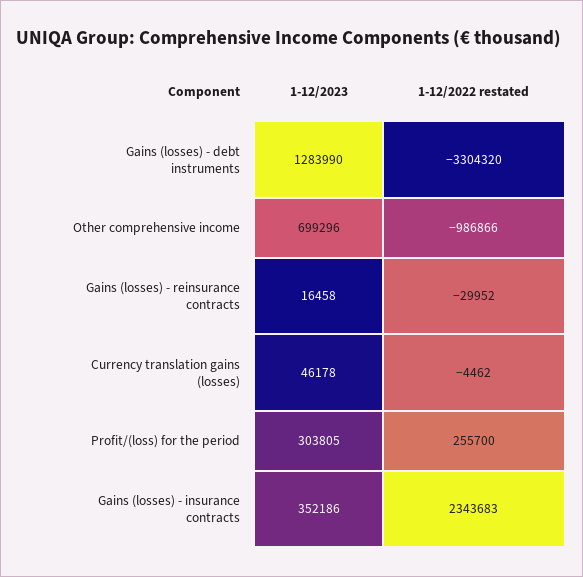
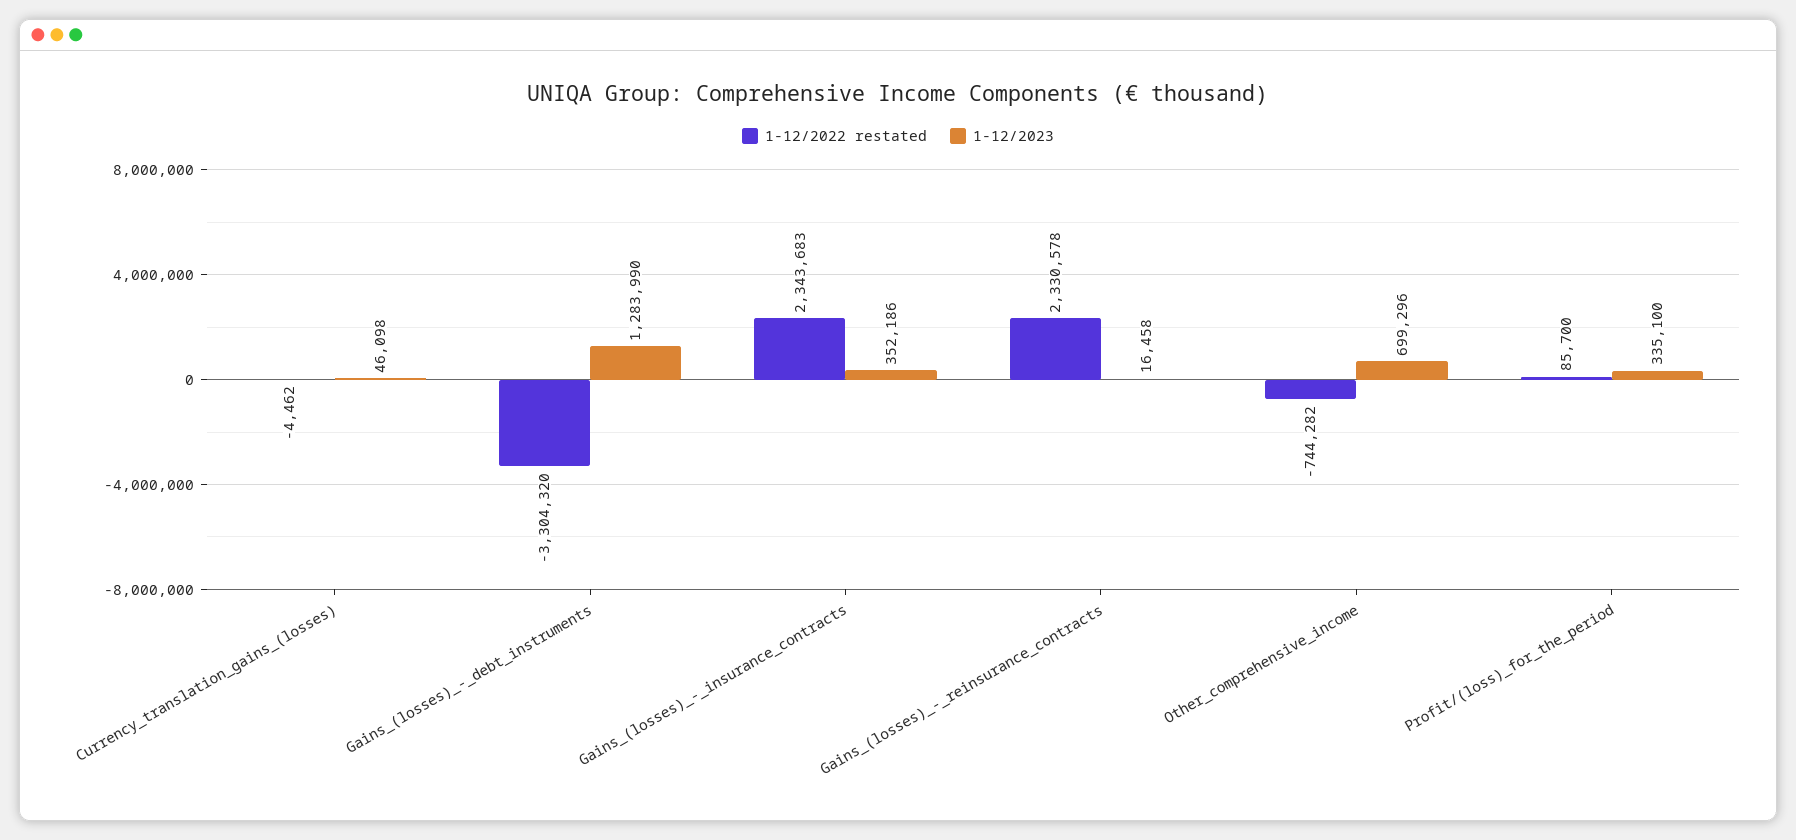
  {
    "1-12/2023": {
      "Gains (losses) - debt instruments": 1283990,
      "Other comprehensive income": 699296,
      "Gains (losses) - reinsurance contracts": 16458,
-     "Currency translation gains (losses)": 46178,
+     "Currency translation gains (losses)": 46098,
-     "Profit/(loss) for the period": 303805,
+     "Profit/(loss) for the period": 335100,
      "Gains (losses) - insurance contracts": 352186
    },
    "1-12/2022 restated": {
      "Gains (losses) - debt instruments": -3304320,
-     "Other comprehensive income": -986866,
+     "Other comprehensive income": -744282,
-     "Gains (losses) - reinsurance contracts": -29952,
+     "Gains (losses) - reinsurance contracts": 2330578,
      "Currency translation gains (losses)": -4462,
-     "Profit/(loss) for the period": 255700,
+     "Profit/(loss) for the period": 85700,
      "Gains (losses) - insurance contracts": 2343683
    }
  }

